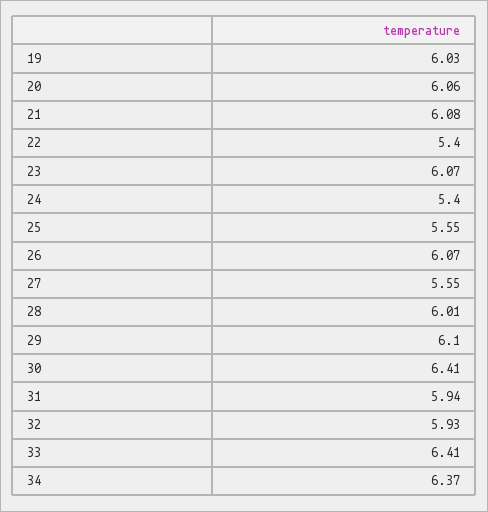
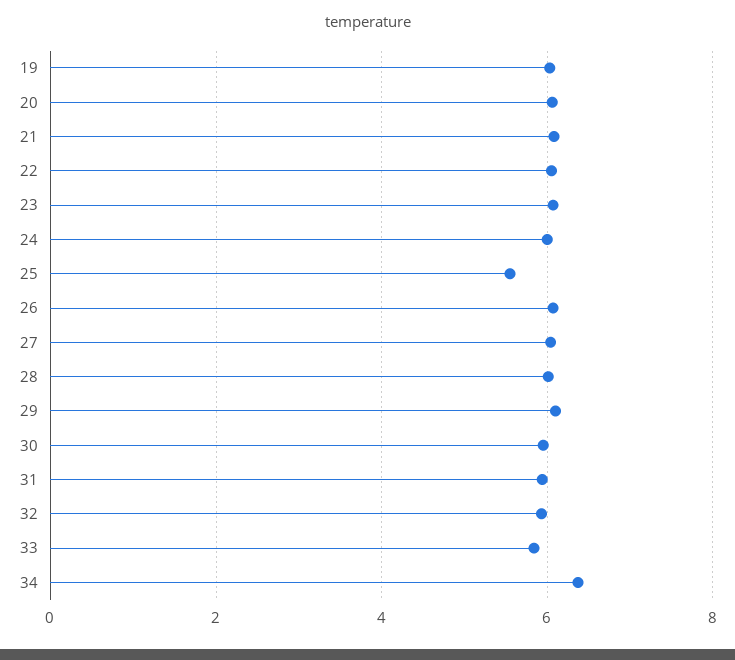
  {
    "19": 6.03,
    "20": 6.06,
    "21": 6.08,
-   "22": 5.4,
+   "22": 6,
    "23": 6.07,
-   "24": 5.4,
+   "24": 6,
    "25": 5.55,
    "26": 6.07,
-   "27": 5.55,
+   "27": 6,
    "28": 6.01,
    "29": 6.1,
-   "30": 6.41,
+   "30": 6,
    "31": 5.94,
    "32": 5.93,
-   "33": 6.41,
+   "33": 5.8,
    "34": 6.37
  }

